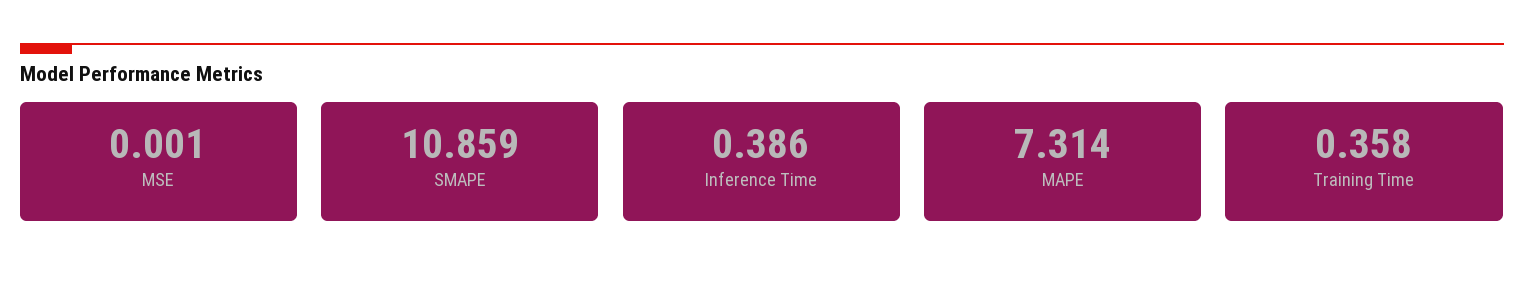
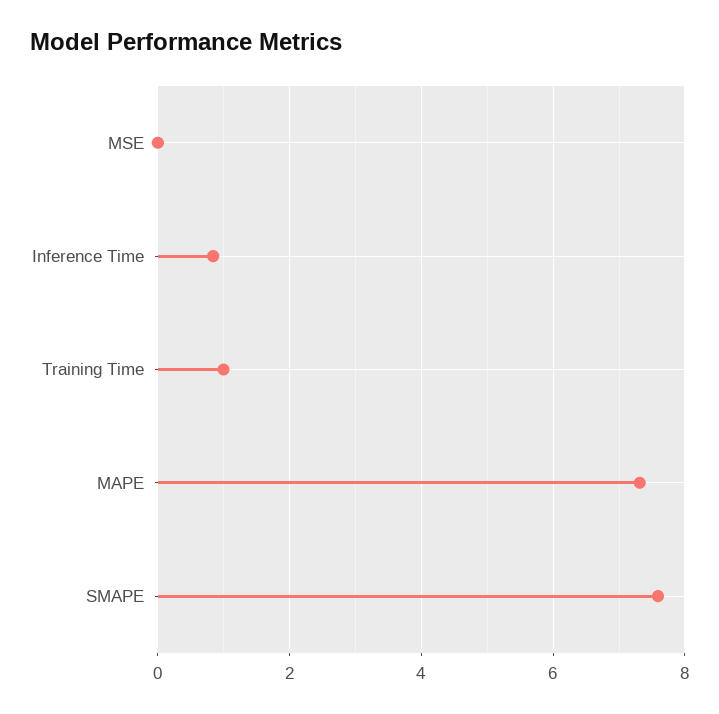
  {
    "MSE": 0.001,
-   "SMAPE": 10.859,
+   "SMAPE": 7.6,
-   "Inference Time": 0.386,
+   "Inference Time": 0.8,
    "MAPE": 7.314,
-   "Training Time": 0.358
+   "Training Time": 1
  }

